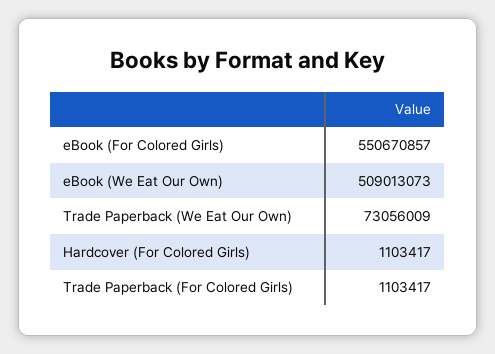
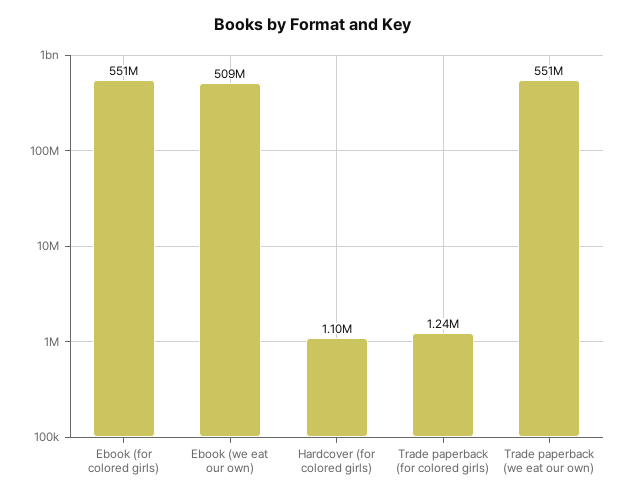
  {
    "eBook (For Colored Girls)": 550670857,
    "eBook (We Eat Our Own)": 509013073,
-   "Trade Paperback (We Eat Our Own)": 73056009,
+   "Trade Paperback (We Eat Our Own)": 551000000,
    "Hardcover (For Colored Girls)": 1103417,
-   "Trade Paperback (For Colored Girls)": 1103417
+   "Trade Paperback (For Colored Girls)": 1240000
  }

